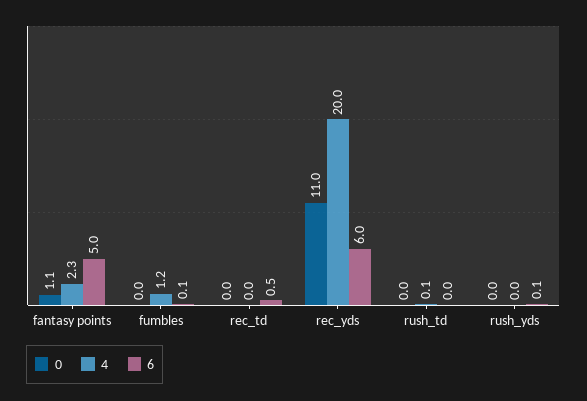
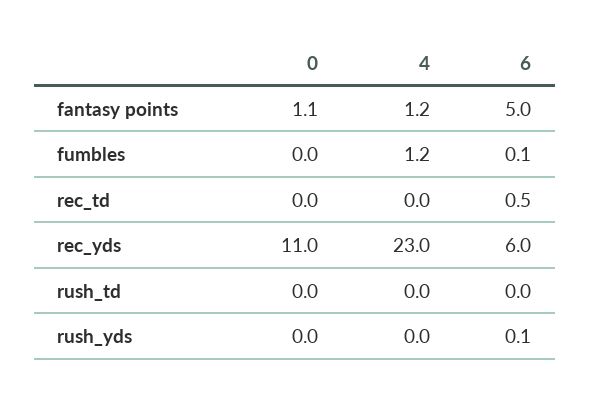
  {
    "0": {
      "fantasy points": 1.1,
      "fumbles": 0,
      "rec_td": 0,
      "rec_yds": 11,
      "rush_td": 0,
      "rush_yds": 0
    },
    "4": {
-     "fantasy points": 2.3,
+     "fantasy points": 1.2,
      "fumbles": 1.2,
      "rec_td": 0,
-     "rec_yds": 20,
+     "rec_yds": 23,
-     "rush_td": 0.1,
+     "rush_td": 0,
      "rush_yds": 0
    },
    "6": {
      "fantasy points": 5,
      "fumbles": 0.1,
      "rec_td": 0.5,
      "rec_yds": 6,
      "rush_td": 0,
      "rush_yds": 0.1
    }
  }

